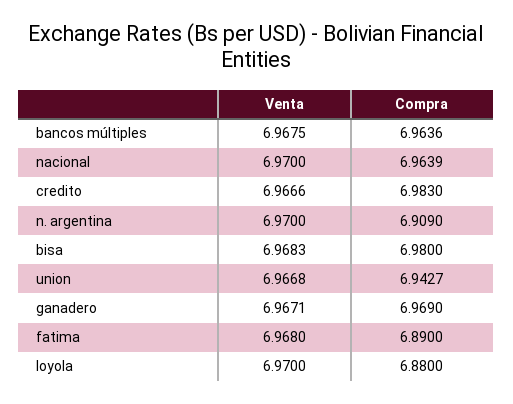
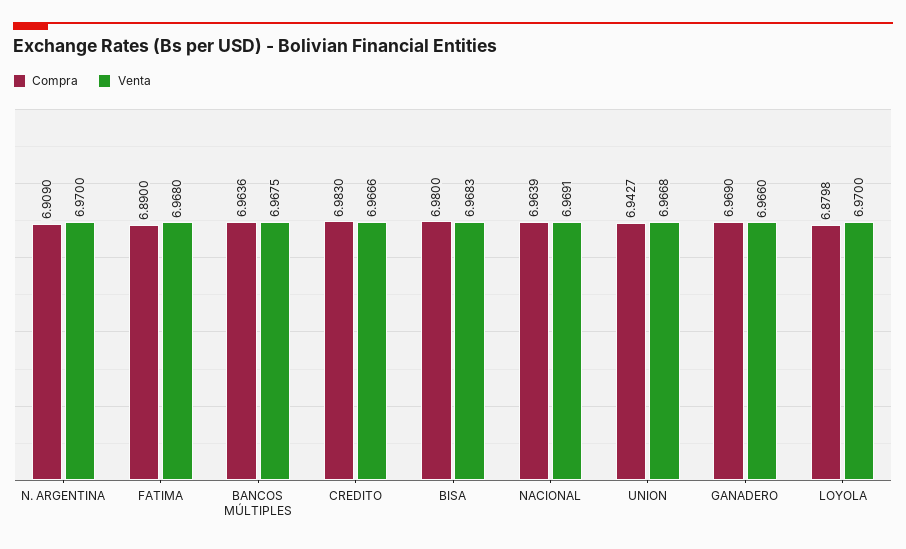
  {
    "Venta": {
      "bancos múltiples": 6.9675,
-     "nacional": 6.97,
+     "nacional": 6.9691,
      "credito": 6.9666,
      "n. argentina": 6.97,
      "bisa": 6.9683,
      "union": 6.9668,
-     "ganadero": 6.9671,
+     "ganadero": 6.966,
      "fatima": 6.968,
      "loyola": 6.97
    },
    "Compra": {
      "bancos múltiples": 6.9636,
      "nacional": 6.9639,
      "credito": 6.983,
      "n. argentina": 6.909,
      "bisa": 6.98,
      "union": 6.9427,
      "ganadero": 6.969,
      "fatima": 6.89,
-     "loyola": 6.88
+     "loyola": 6.8798
    }
  }

